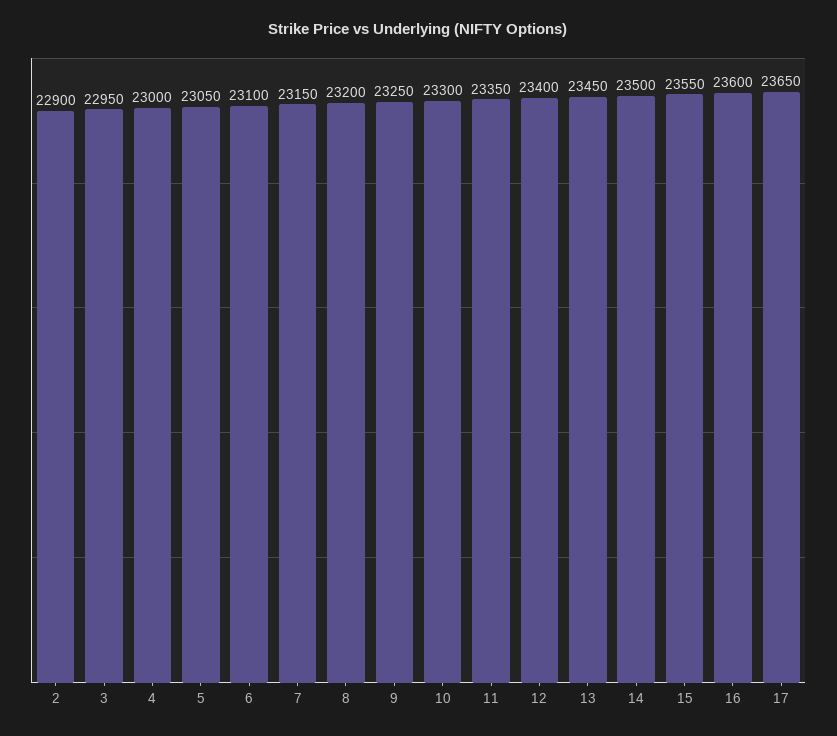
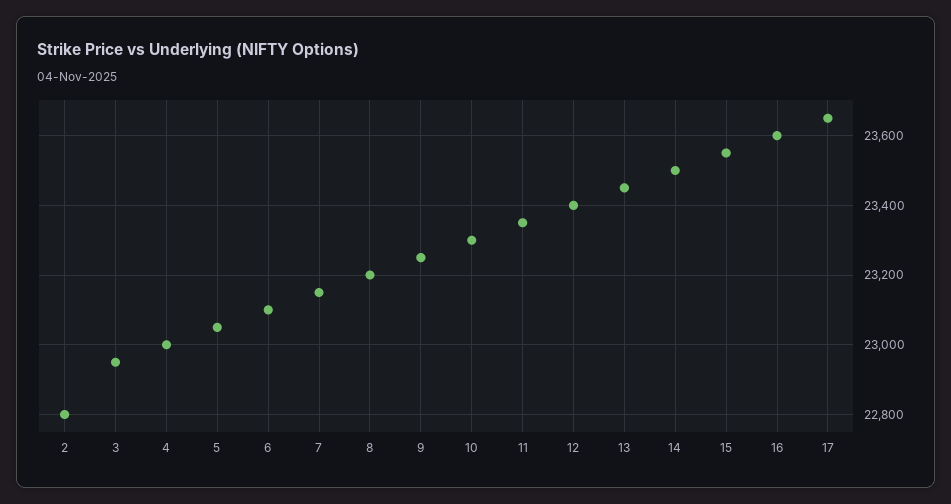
  {
-   "2": 22900,
+   "2": 22800,
    "3": 22950,
    "4": 23000,
    "5": 23050,
    "6": 23100,
    "7": 23150,
    "8": 23200,
    "9": 23250,
    "10": 23300,
    "11": 23350,
    "12": 23400,
    "13": 23450,
    "14": 23500,
    "15": 23550,
    "16": 23600,
    "17": 23650
  }

